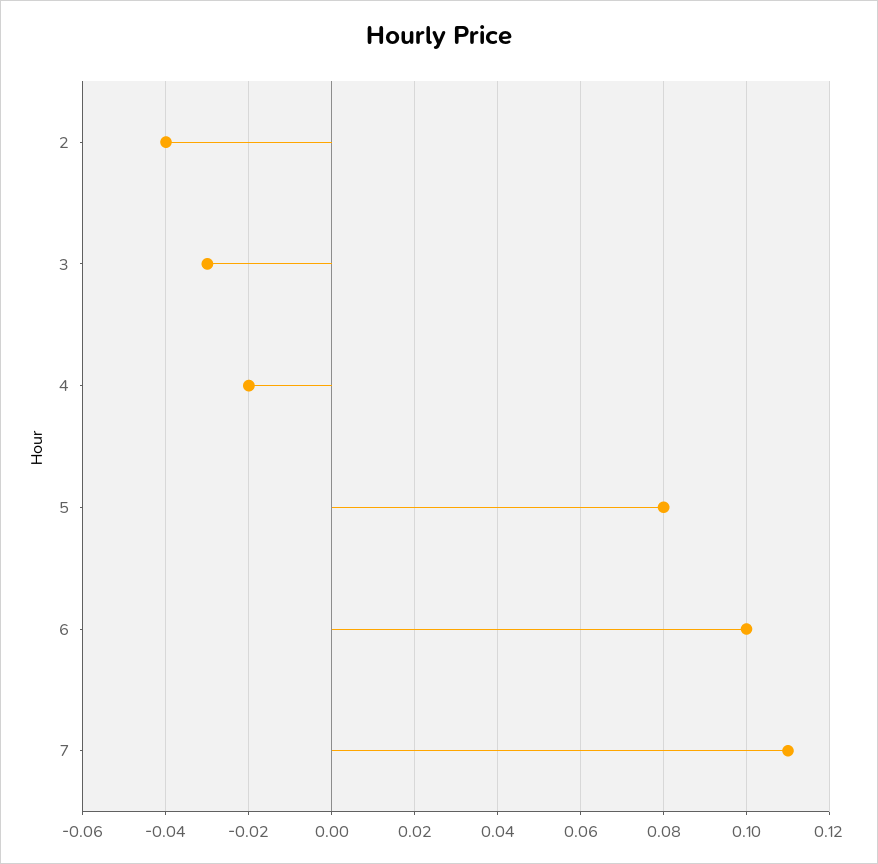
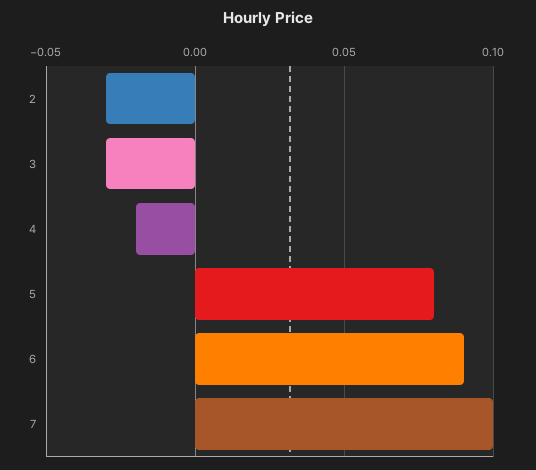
  {
-   "2": -0.04,
+   "2": -0.03,
    "3": -0.03,
    "4": -0.02,
    "5": 0.08,
-   "6": 0.1,
+   "6": 0.09,
-   "7": 0.11
+   "7": 0.1
  }

